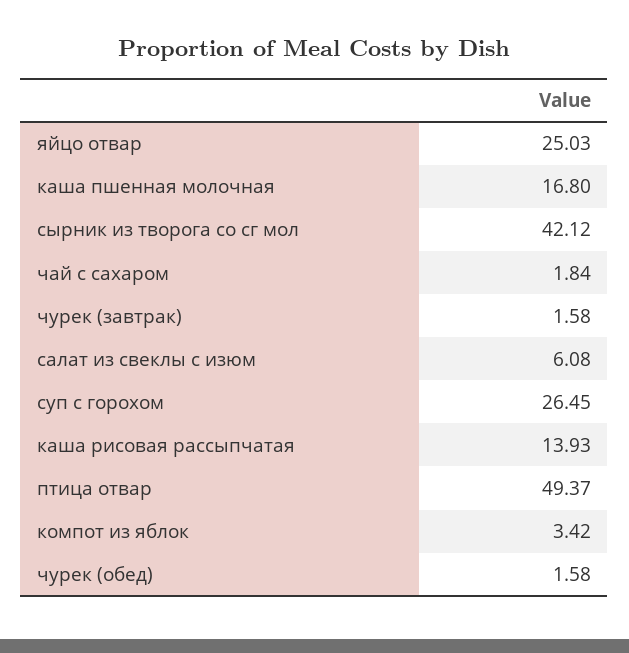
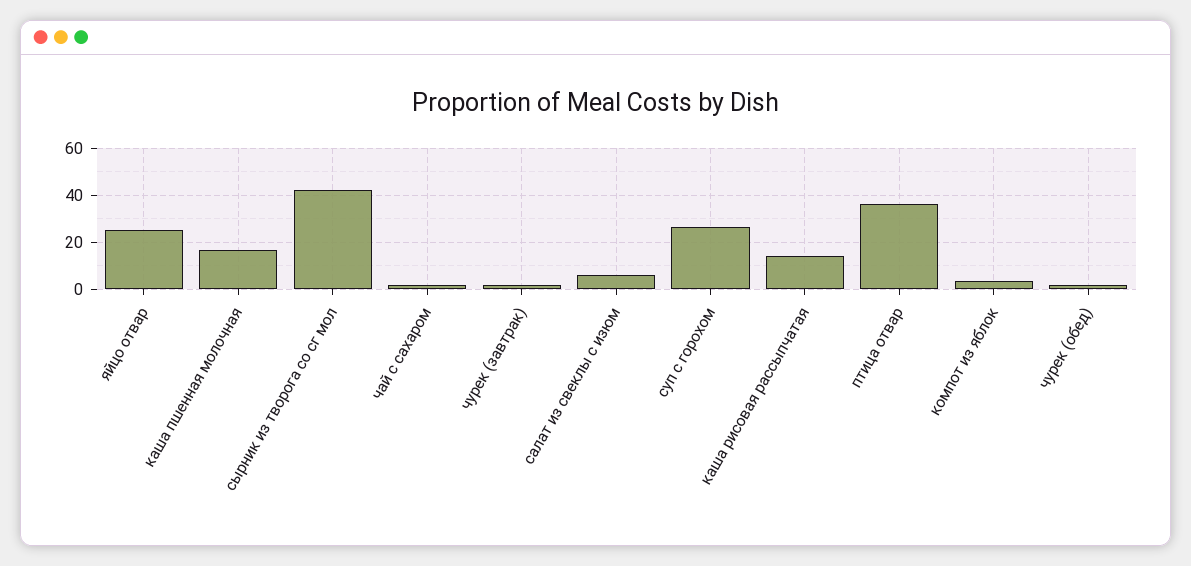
  {
    "яйцо отвар": 25.03,
    "каша пшенная молочная": 16.8,
    "сырник из творога со сг мол": 42.12,
    "чай с сахаром": 1.84,
    "чурек (завтрак)": 1.58,
    "салат из свеклы с изюм": 6.08,
    "суп с горохом": 26.45,
    "каша рисовая рассыпчатая": 13.93,
-   "птица отвар": 49.37,
+   "птица отвар": 35,
    "компот из яблок": 3.42,
    "чурек (обед)": 1.58
  }

